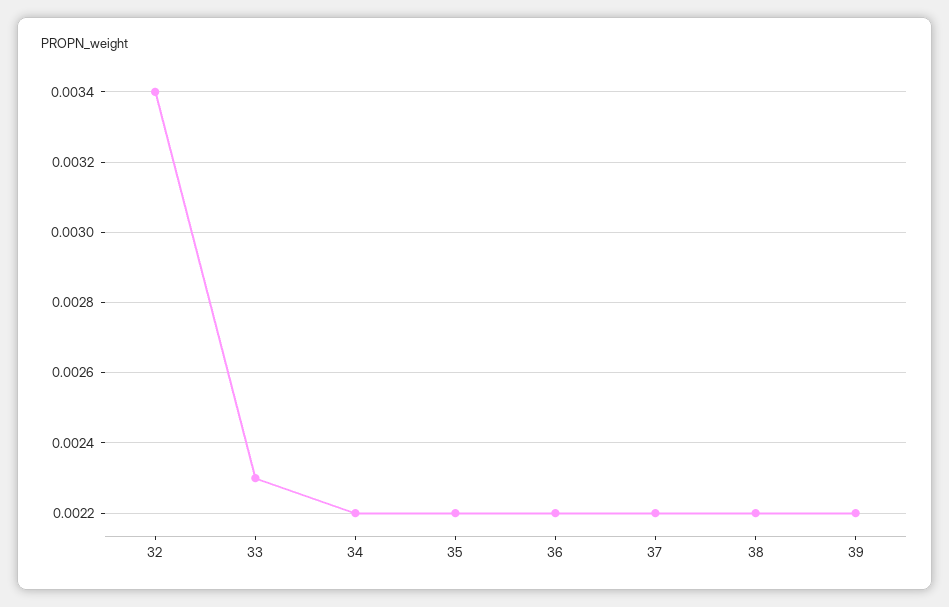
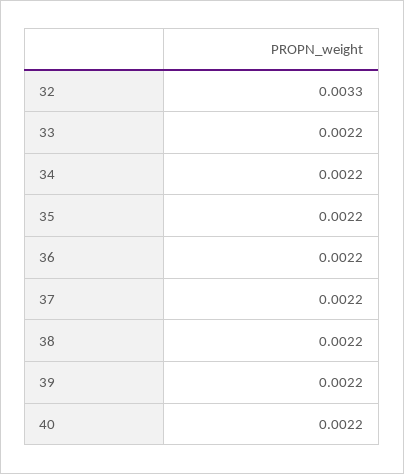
  {
-   "32": 0.0034,
+   "32": 0.0033,
-   "33": 0.0023,
+   "33": 0.0022,
    "34": 0.0022,
    "35": 0.0022,
    "36": 0.0022,
    "37": 0.0022,
    "38": 0.0022,
-   "39": 0.0022
+   "39": 0.0022,
+   "40": 0.0022
  }

